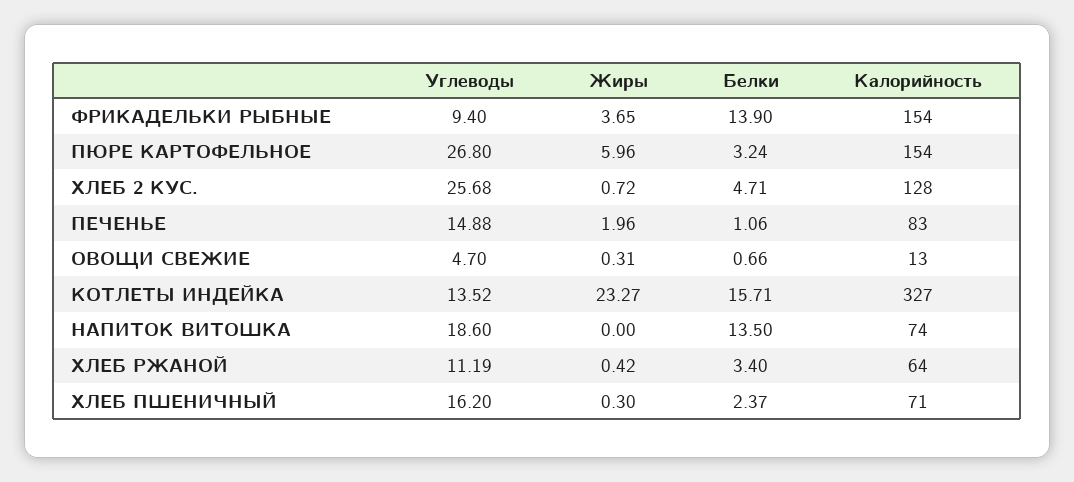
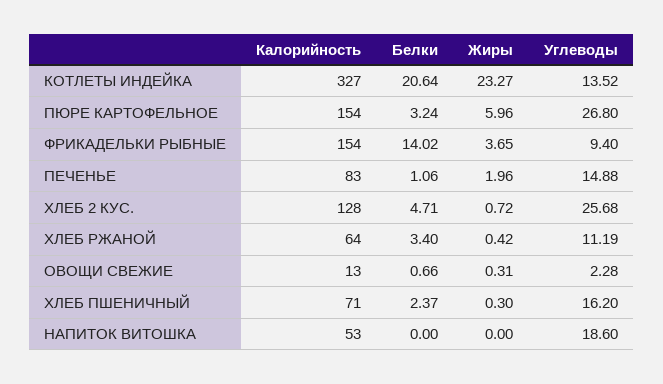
  {
    "Углеводы": {
      "ФРИКАДЕЛЬКИ РЫБНЫЕ": 9.4,
      "ПЮРЕ КАРТОФЕЛЬНОЕ": 26.8,
      "ХЛЕБ 2 КУС.": 25.68,
      "ПЕЧЕНЬЕ": 14.88,
-     "ОВОЩИ СВЕЖИЕ": 4.7,
+     "ОВОЩИ СВЕЖИЕ": 2.28,
      "КОТЛЕТЫ ИНДЕЙКА": 13.52,
      "НАПИТОК ВИТОШКА": 18.6,
      "ХЛЕБ РЖАНОЙ": 11.19,
      "ХЛЕБ ПШЕНИЧНЫЙ": 16.2
    },
    "Жиры": {
      "ФРИКАДЕЛЬКИ РЫБНЫЕ": 3.65,
      "ПЮРЕ КАРТОФЕЛЬНОЕ": 5.96,
      "ХЛЕБ 2 КУС.": 0.72,
      "ПЕЧЕНЬЕ": 1.96,
      "ОВОЩИ СВЕЖИЕ": 0.31,
      "КОТЛЕТЫ ИНДЕЙКА": 23.27,
      "НАПИТОК ВИТОШКА": 0,
      "ХЛЕБ РЖАНОЙ": 0.42,
      "ХЛЕБ ПШЕНИЧНЫЙ": 0.3
    },
    "Белки": {
-     "ФРИКАДЕЛЬКИ РЫБНЫЕ": 13.9,
+     "ФРИКАДЕЛЬКИ РЫБНЫЕ": 14.02,
      "ПЮРЕ КАРТОФЕЛЬНОЕ": 3.24,
      "ХЛЕБ 2 КУС.": 4.71,
      "ПЕЧЕНЬЕ": 1.06,
      "ОВОЩИ СВЕЖИЕ": 0.66,
-     "КОТЛЕТЫ ИНДЕЙКА": 15.71,
+     "КОТЛЕТЫ ИНДЕЙКА": 20.64,
-     "НАПИТОК ВИТОШКА": 13.5,
+     "НАПИТОК ВИТОШКА": 0,
      "ХЛЕБ РЖАНОЙ": 3.4,
      "ХЛЕБ ПШЕНИЧНЫЙ": 2.37
    },
    "Калорийность": {
      "ФРИКАДЕЛЬКИ РЫБНЫЕ": 154,
      "ПЮРЕ КАРТОФЕЛЬНОЕ": 154,
      "ХЛЕБ 2 КУС.": 128,
      "ПЕЧЕНЬЕ": 83,
      "ОВОЩИ СВЕЖИЕ": 13,
      "КОТЛЕТЫ ИНДЕЙКА": 327,
-     "НАПИТОК ВИТОШКА": 74,
+     "НАПИТОК ВИТОШКА": 53,
      "ХЛЕБ РЖАНОЙ": 64,
      "ХЛЕБ ПШЕНИЧНЫЙ": 71
    }
  }

